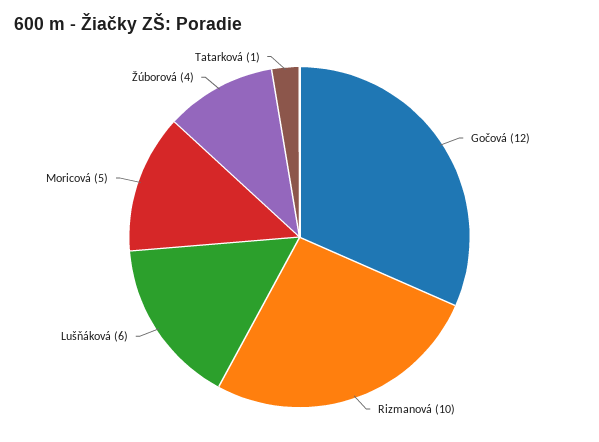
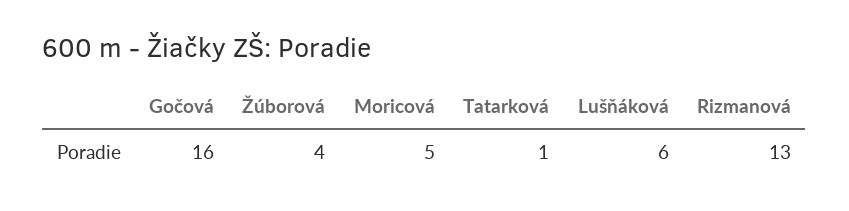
  {
-   "Gočová": 12,
+   "Gočová": 16,
-   "Rizmanová": 10,
+   "Rizmanová": 13,
    "Lušňáková": 6,
    "Moricová": 5,
    "Žúborová": 4,
    "Tatarková": 1
  }

